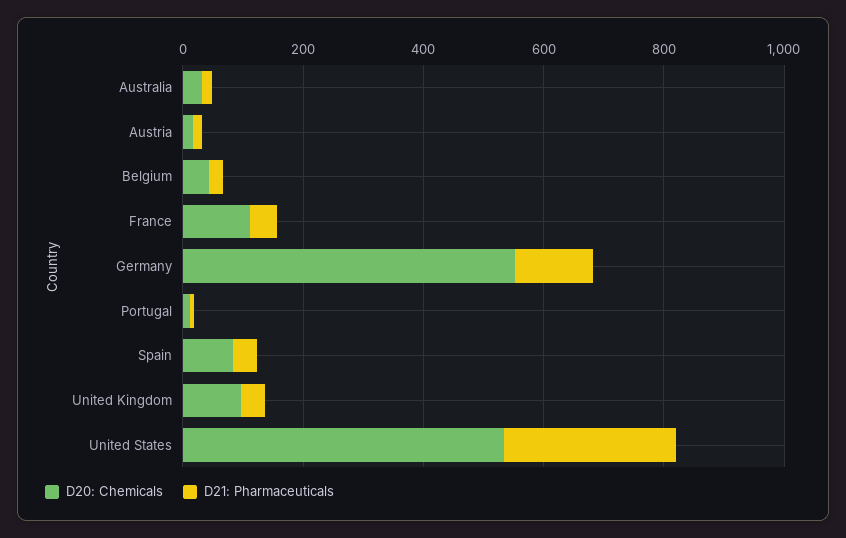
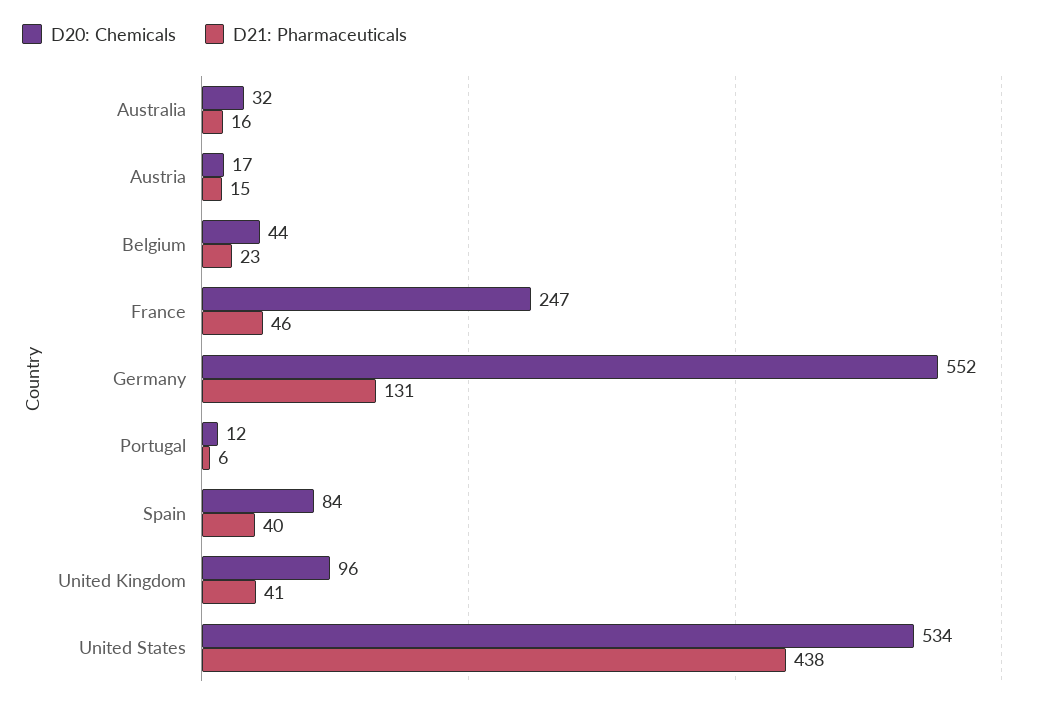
  {
    "D20: Chemicals": {
      "Australia": 32,
      "Austria": 17,
      "Belgium": 44,
-     "France": 100,
+     "France": 247,
      "Germany": 552,
      "Portugal": 12,
      "Spain": 84,
      "United Kingdom": 96,
      "United States": 534
    },
    "D21: Pharmaceuticals": {
      "Australia": 16,
      "Austria": 15,
      "Belgium": 23,
      "France": 46,
      "Germany": 131,
      "Portugal": 6,
      "Spain": 40,
      "United Kingdom": 41,
-     "United States": 300
+     "United States": 438
    }
  }

